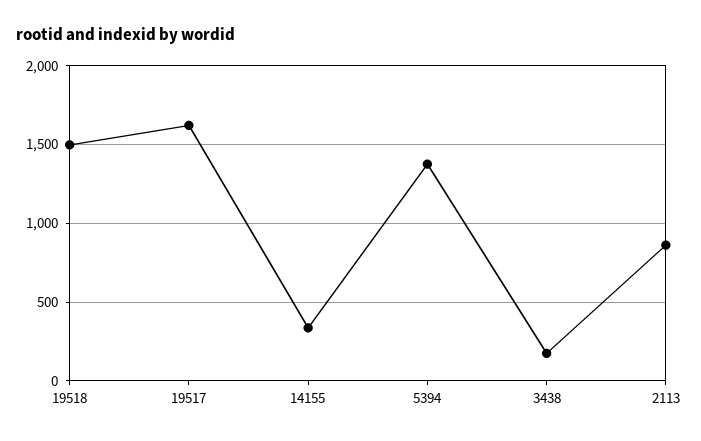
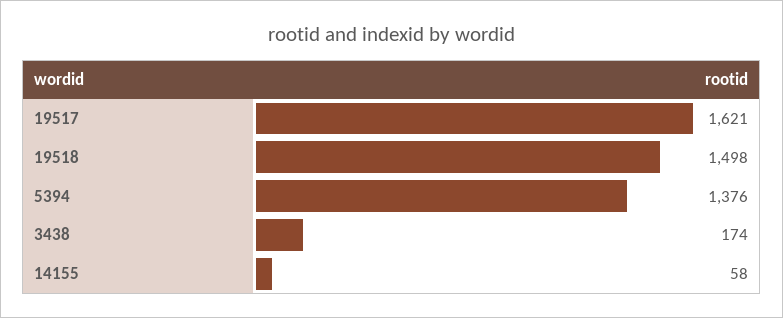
  {
    "19518": 1498,
    "19517": 1621,
-   "14155": 350,
+   "14155": 58,
    "5394": 1376,
-   "3438": 174,
+   "3438": 174
-   "2113": 850
  }

